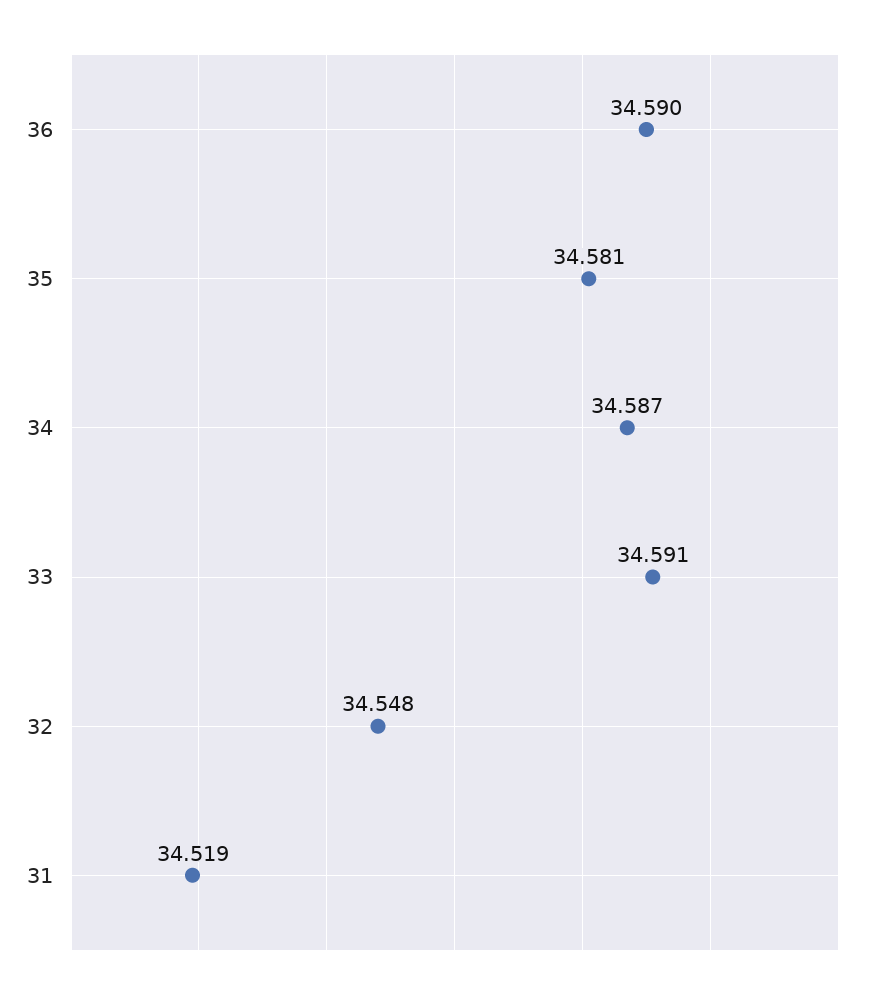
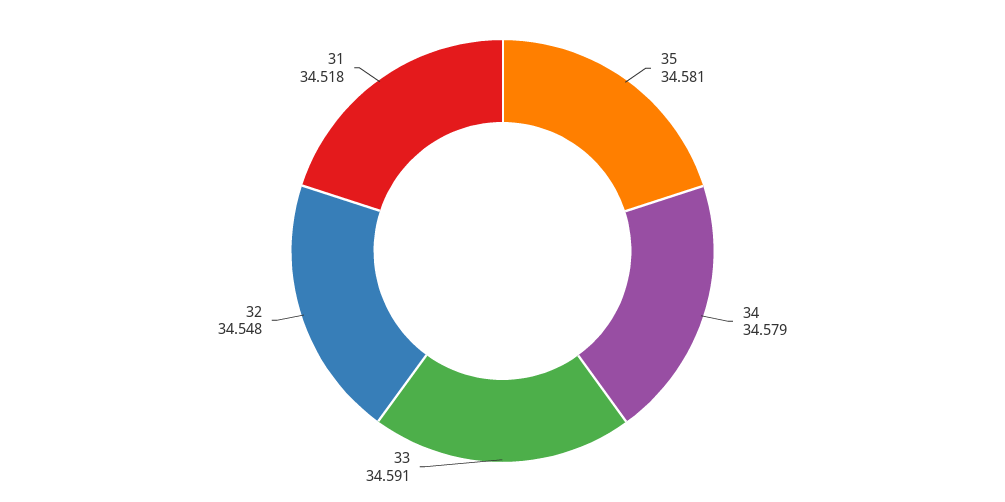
  {
-   "36": 34.59,
    "35": 34.581,
-   "34": 34.587,
+   "34": 34.579,
    "33": 34.591,
    "32": 34.548,
-   "31": 34.519
+   "31": 34.518
  }

